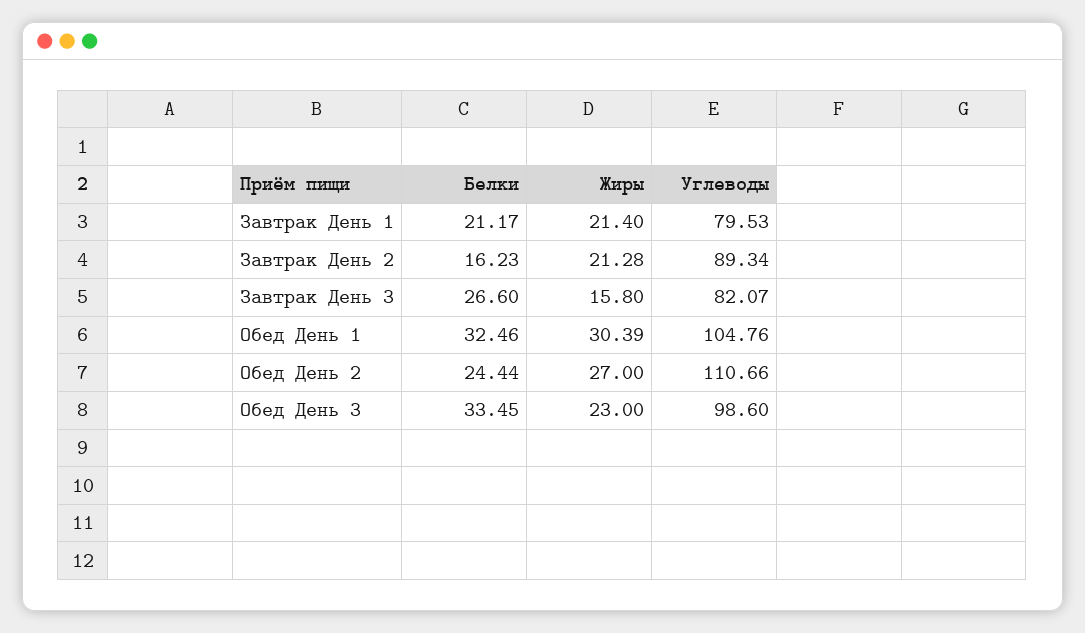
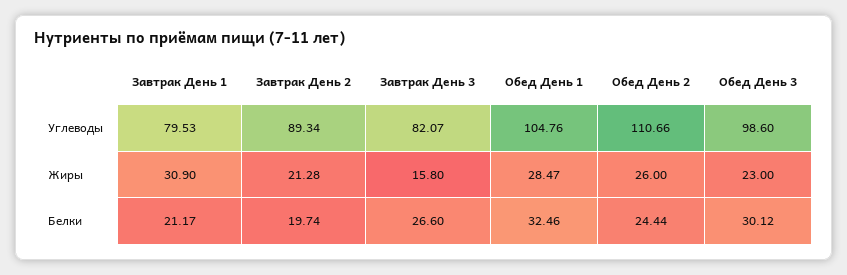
  {
    "Белки": {
      "Завтрак День 1": 21.17,
-     "Завтрак День 2": 16.23,
+     "Завтрак День 2": 19.74,
      "Завтрак День 3": 26.6,
      "Обед День 1": 32.46,
      "Обед День 2": 24.44,
-     "Обед День 3": 33.45
+     "Обед День 3": 30.12
    },
    "Жиры": {
-     "Завтрак День 1": 21.4,
+     "Завтрак День 1": 30.9,
      "Завтрак День 2": 21.28,
      "Завтрак День 3": 15.8,
-     "Обед День 1": 30.39,
+     "Обед День 1": 28.47,
-     "Обед День 2": 27,
+     "Обед День 2": 26,
      "Обед День 3": 23
    },
    "Углеводы": {
      "Завтрак День 1": 79.53,
      "Завтрак День 2": 89.34,
      "Завтрак День 3": 82.07,
      "Обед День 1": 104.76,
      "Обед День 2": 110.66,
      "Обед День 3": 98.6
    }
  }

